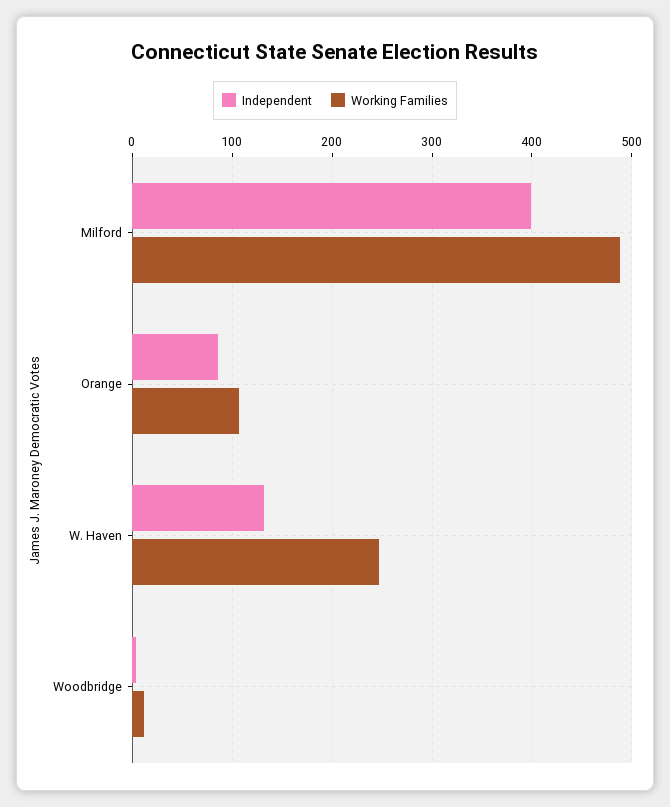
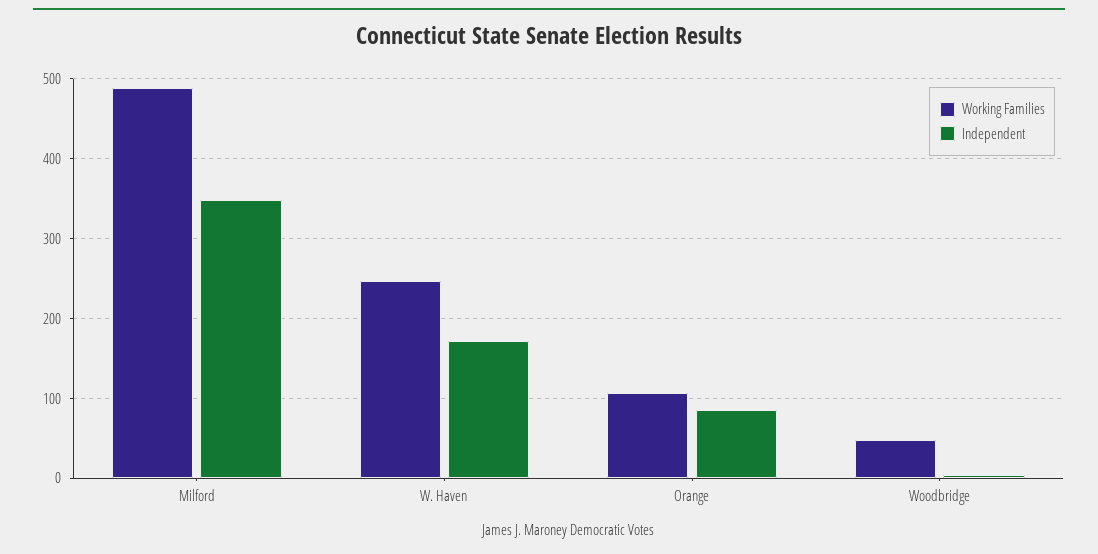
  {
    "Independent": {
-     "Milford": 400,
+     "Milford": 350,
      "Orange": 90,
-     "W. Haven": 130,
+     "W. Haven": 170,
      "Woodbridge": 0
    },
    "Working Families": {
      "Milford": 490,
      "Orange": 110,
      "W. Haven": 250,
-     "Woodbridge": 10
+     "Woodbridge": 50
    }
  }

